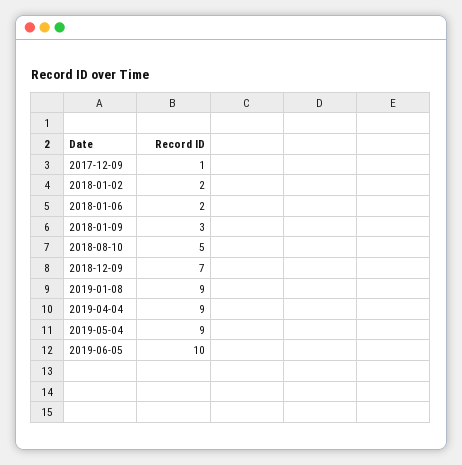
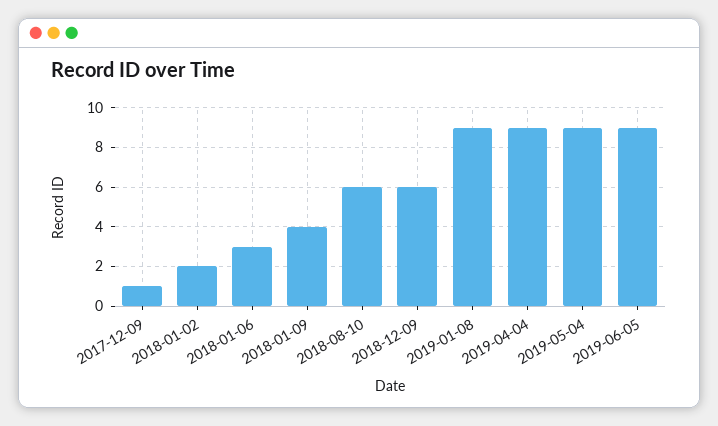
  {
    "2017-12-09": 1,
    "2018-01-02": 2,
-   "2018-01-06": 2,
+   "2018-01-06": 3,
-   "2018-01-09": 3,
+   "2018-01-09": 4,
-   "2018-08-10": 5,
+   "2018-08-10": 6,
-   "2018-12-09": 7,
+   "2018-12-09": 6,
    "2019-01-08": 9,
    "2019-04-04": 9,
    "2019-05-04": 9,
-   "2019-06-05": 10
+   "2019-06-05": 9
  }

